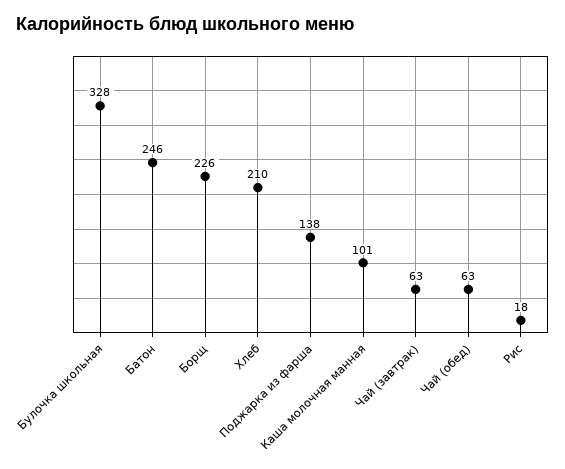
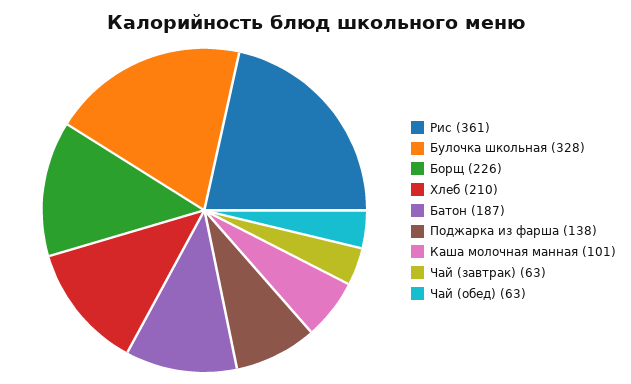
  {
    "Булочка школьная": 328,
-   "Батон": 246,
+   "Батон": 187,
    "Борщ": 226,
    "Хлеб": 210,
    "Поджарка из фарша": 138,
    "Каша молочная манная": 101,
    "Чай (завтрак)": 63,
    "Чай (обед)": 63,
-   "Рис": 18
+   "Рис": 361
  }

